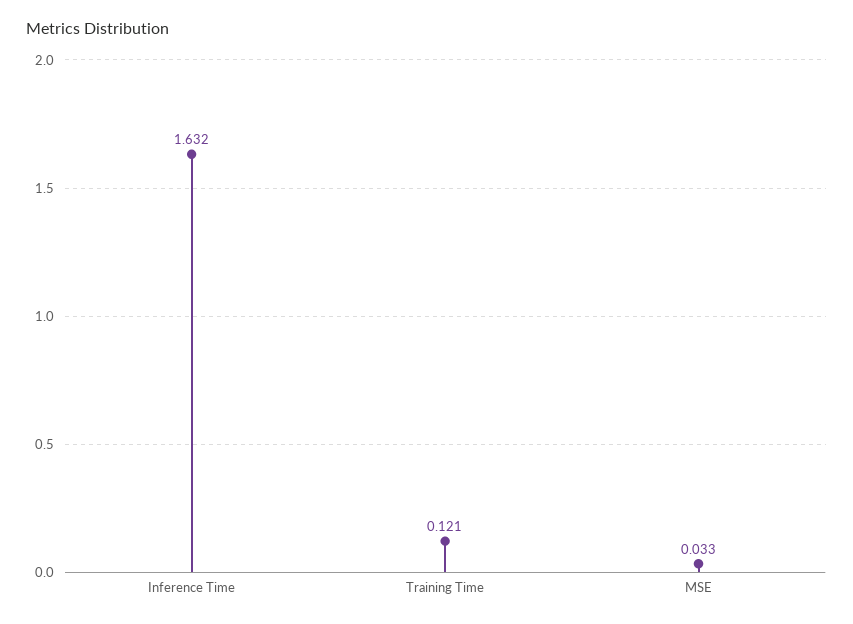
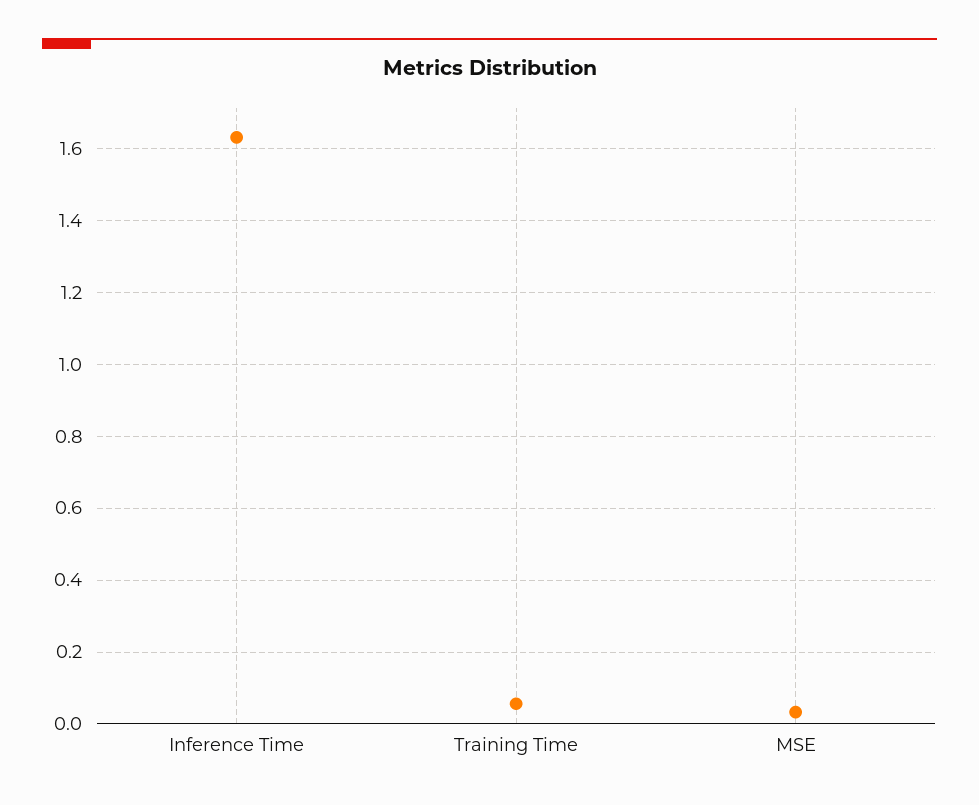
  {
    "Inference Time": 1.632,
-   "Training Time": 0.121,
+   "Training Time": 0.06,
    "MSE": 0.033
  }

